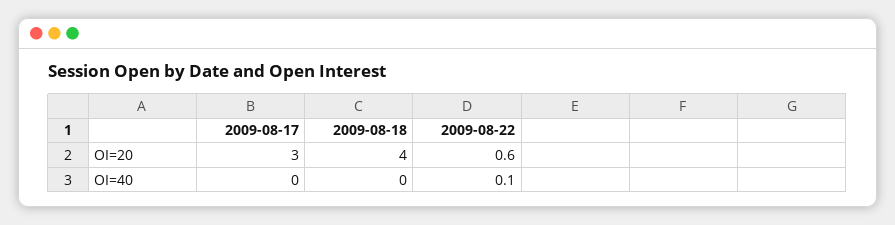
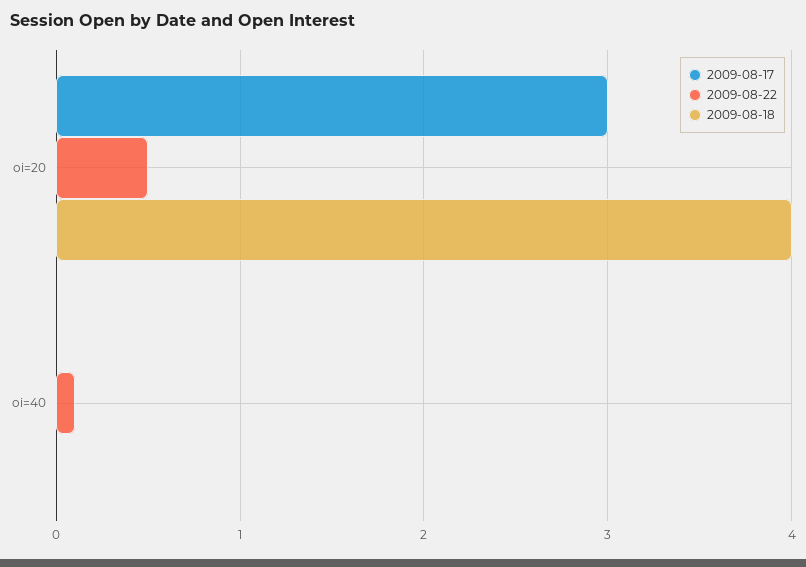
  {
    "2009-08-17": {
      "OI=20": 3,
      "OI=40": 0
    },
    "2009-08-18": {
      "OI=20": 4,
      "OI=40": 0
    },
    "2009-08-22": {
-     "OI=20": 0.6,
+     "OI=20": 0.5,
      "OI=40": 0.1
    }
  }

